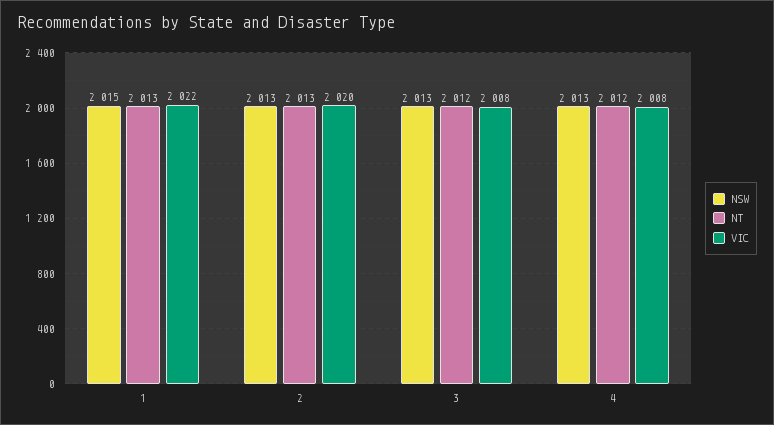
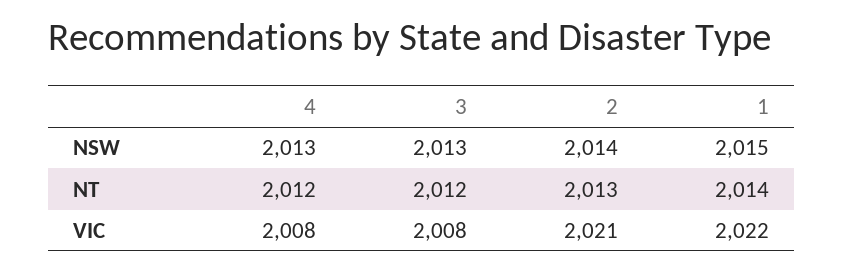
  {
    "NSW": {
      "1": 2015,
-     "2": 2013,
+     "2": 2014,
      "3": 2013,
      "4": 2013
    },
    "NT": {
-     "1": 2013,
+     "1": 2014,
      "2": 2013,
      "3": 2012,
      "4": 2012
    },
    "VIC": {
      "1": 2022,
-     "2": 2020,
+     "2": 2021,
      "3": 2008,
      "4": 2008
    }
  }

